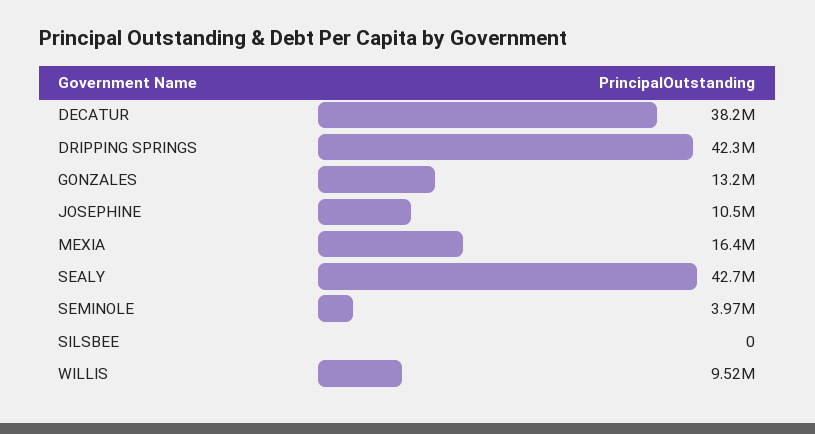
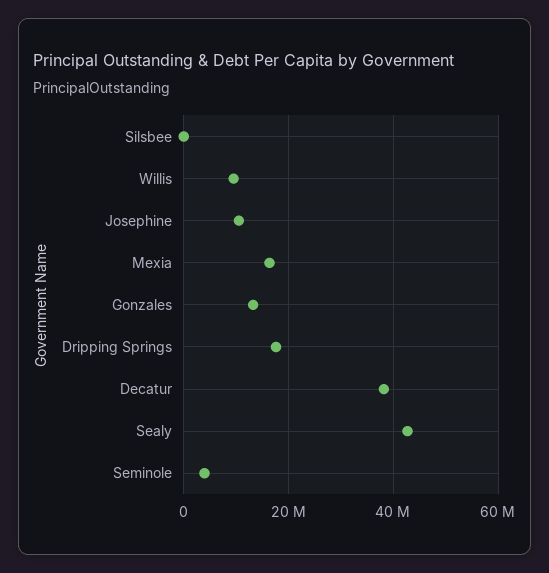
  {
    "DECATUR": 38200000,
-   "DRIPPING SPRINGS": 42300000,
+   "DRIPPING SPRINGS": 18000000,
    "GONZALES": 13200000,
    "JOSEPHINE": 10500000,
    "MEXIA": 16400000,
    "SEALY": 42700000,
    "SEMINOLE": 3970000,
    "SILSBEE": 0,
    "WILLIS": 9520000
  }

